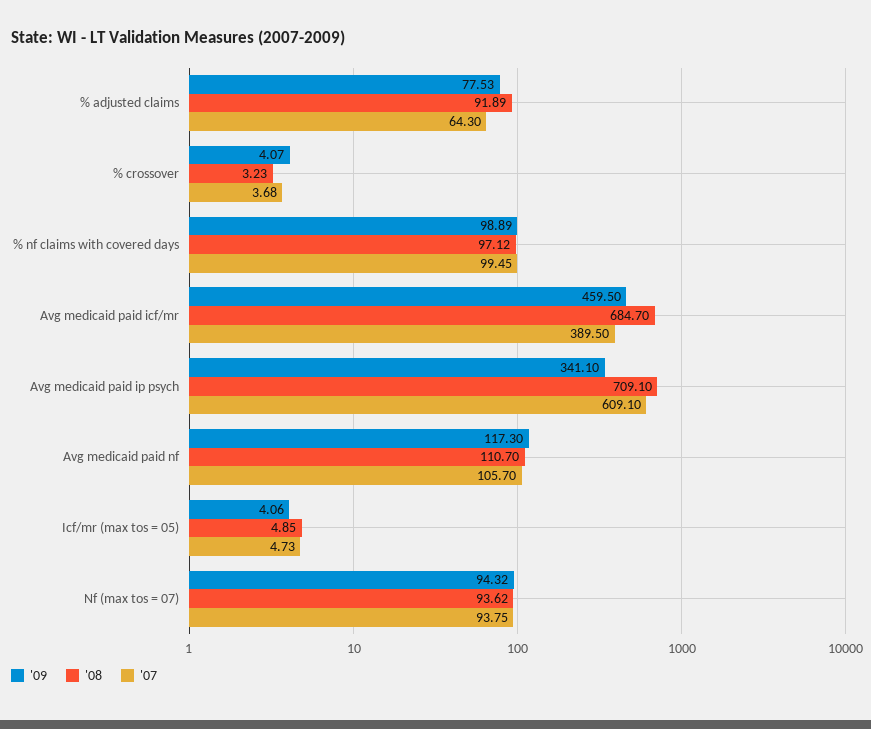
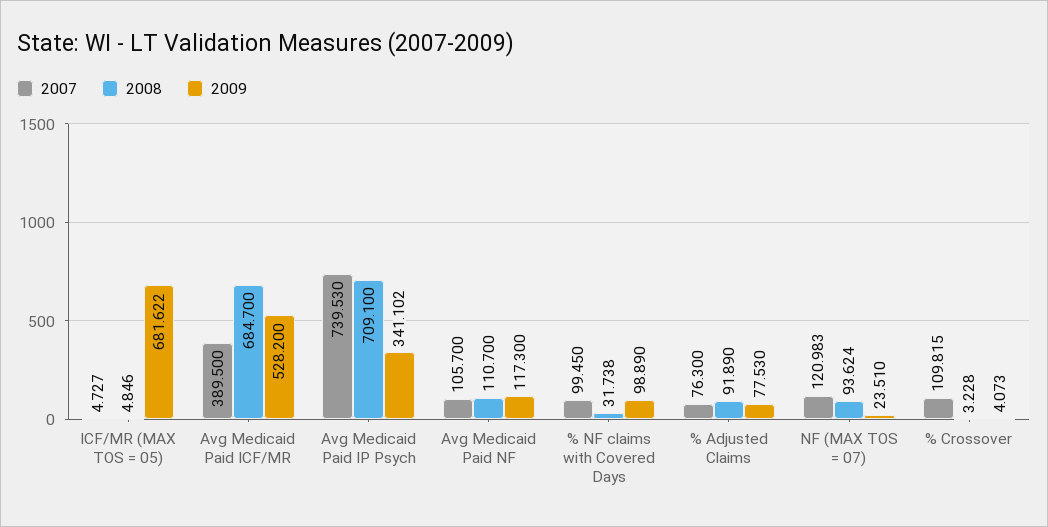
  {
    "'09": {
      "% adjusted claims": 77.53,
      "% crossover": 4.073,
      "% nf claims with covered days": 98.89,
-     "Avg medicaid paid icf/mr": 459.5,
+     "Avg medicaid paid icf/mr": 528.2,
      "Avg medicaid paid ip psych": 341.102,
      "Avg medicaid paid nf": 117.3,
-     "Icf/mr (max tos = 05)": 4.06,
+     "Icf/mr (max tos = 05)": 681.622,
-     "Nf (max tos = 07)": 94.32
+     "Nf (max tos = 07)": 23.51
    },
    "'08": {
      "% adjusted claims": 91.89,
      "% crossover": 3.228,
-     "% nf claims with covered days": 97.12,
+     "% nf claims with covered days": 31.738,
      "Avg medicaid paid icf/mr": 684.7,
      "Avg medicaid paid ip psych": 709.1,
      "Avg medicaid paid nf": 110.7,
      "Icf/mr (max tos = 05)": 4.846,
      "Nf (max tos = 07)": 93.624
    },
    "'07": {
-     "% adjusted claims": 64.3,
+     "% adjusted claims": 76.3,
-     "% crossover": 3.68,
+     "% crossover": 109.815,
      "% nf claims with covered days": 99.45,
      "Avg medicaid paid icf/mr": 389.5,
-     "Avg medicaid paid ip psych": 609.1,
+     "Avg medicaid paid ip psych": 739.53,
      "Avg medicaid paid nf": 105.7,
      "Icf/mr (max tos = 05)": 4.727,
-     "Nf (max tos = 07)": 93.75
+     "Nf (max tos = 07)": 120.983
    }
  }

